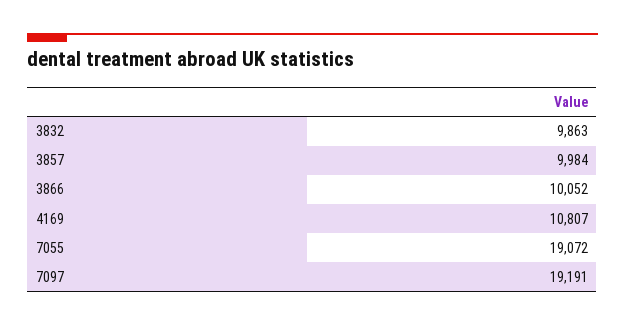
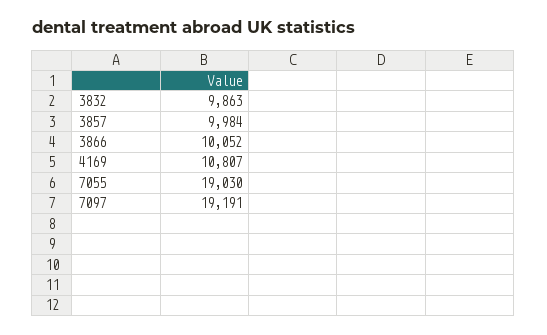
  {
    "3832": 9863,
    "3857": 9984,
    "3866": 10052,
    "4169": 10807,
-   "7055": 19072,
+   "7055": 19030,
    "7097": 19191
  }

